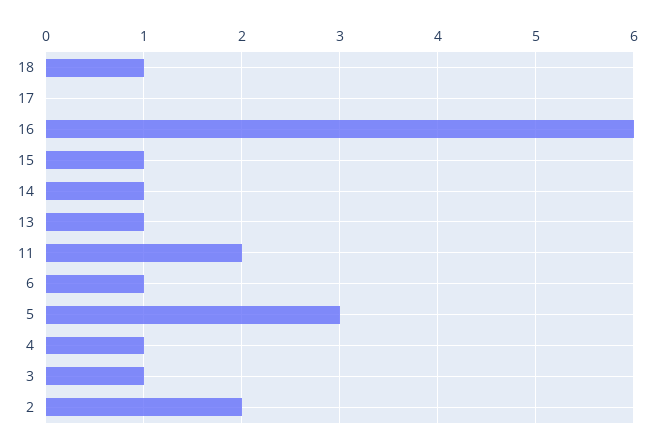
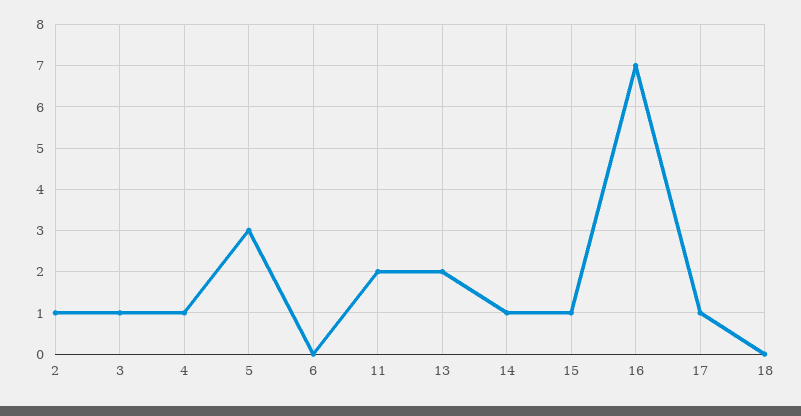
  {
-   "18": 1,
+   "18": 0,
-   "17": 0,
+   "17": 1,
-   "16": 6,
+   "16": 7,
    "15": 1,
    "14": 1,
-   "13": 1,
+   "13": 2,
    "11": 2,
-   "6": 1,
+   "6": 0,
    "5": 3,
    "4": 1,
    "3": 1,
-   "2": 2
+   "2": 1
  }

